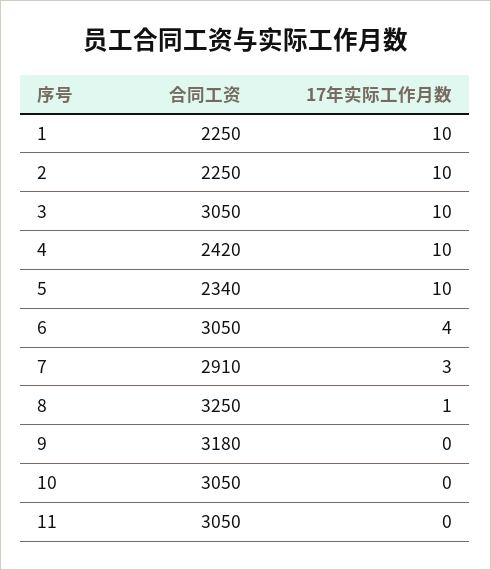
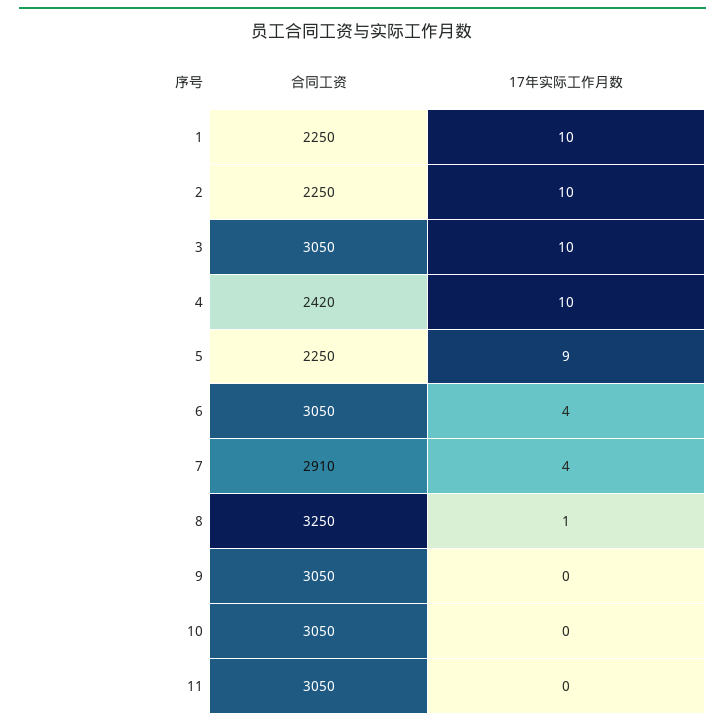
  {
    "合同工资": {
      "1": 2250,
      "2": 2250,
      "3": 3050,
      "4": 2420,
-     "5": 2340,
+     "5": 2250,
      "6": 3050,
      "7": 2910,
      "8": 3250,
-     "9": 3180,
+     "9": 3050,
      "10": 3050,
      "11": 3050
    },
    "17年实际工作月数": {
      "1": 10,
      "2": 10,
      "3": 10,
      "4": 10,
-     "5": 10,
+     "5": 9,
      "6": 4,
-     "7": 3,
+     "7": 4,
      "8": 1,
      "9": 0,
      "10": 0,
      "11": 0
    }
  }

